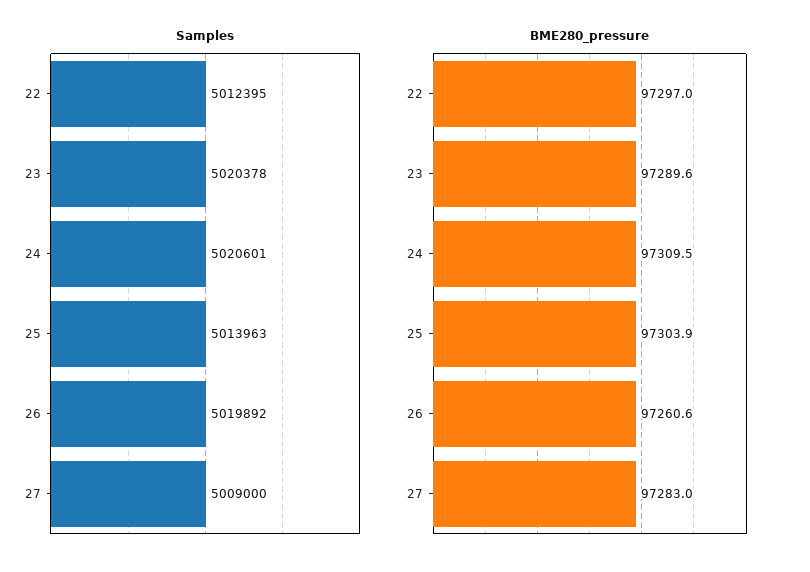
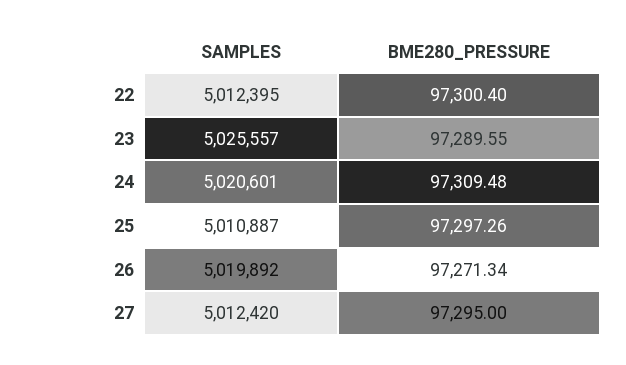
  {
    "Samples": {
      "22": 5012395,
-     "23": 5020378,
+     "23": 5025557,
      "24": 5020601,
-     "25": 5013963,
+     "25": 5010887,
      "26": 5019892,
-     "27": 5009000
+     "27": 5012420
    },
    "BME280_pressure": {
-     "22": 97297,
+     "22": 97300.4,
      "23": 97289.55,
      "24": 97309.48,
-     "25": 97303.9,
+     "25": 97297.26,
-     "26": 97260.6,
+     "26": 97271.34,
-     "27": 97283
+     "27": 97295
    }
  }

